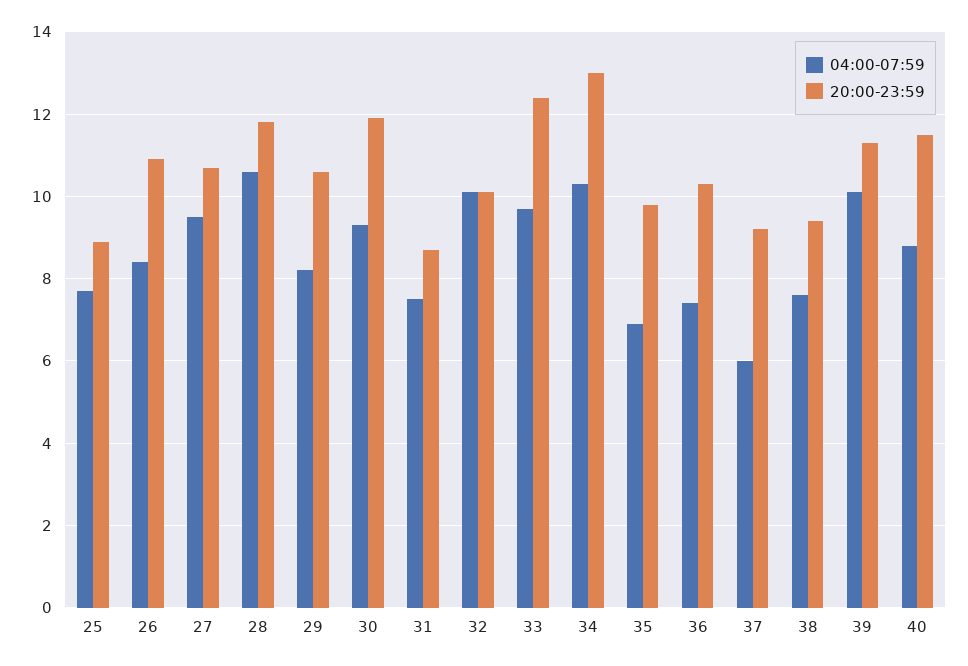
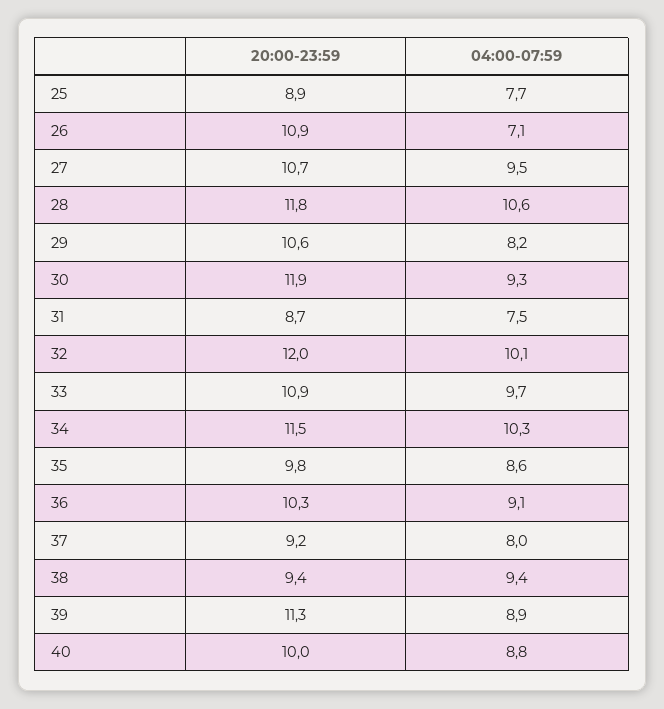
  {
    "04:00-07:59": {
      "25": 7.7,
-     "26": 8.5,
+     "26": 7.1,
      "27": 9.5,
      "28": 10.6,
      "29": 8.2,
      "30": 9.3,
      "31": 7.5,
      "32": 10.1,
      "33": 9.7,
      "34": 10.3,
-     "35": 7,
+     "35": 8.6,
-     "36": 7.5,
+     "36": 9.1,
-     "37": 6,
+     "37": 8,
-     "38": 7.5,
+     "38": 9.4,
-     "39": 10,
+     "39": 8.9,
      "40": 8.8
    },
    "20:00-23:59": {
      "25": 8.9,
      "26": 10.9,
      "27": 10.7,
      "28": 11.8,
      "29": 10.6,
      "30": 11.9,
      "31": 8.7,
-     "32": 10,
+     "32": 12,
-     "33": 12.5,
+     "33": 10.9,
-     "34": 13,
+     "34": 11.5,
      "35": 9.8,
      "36": 10.3,
      "37": 9.2,
      "38": 9.4,
      "39": 11.3,
-     "40": 11.5
+     "40": 10
    }
  }

